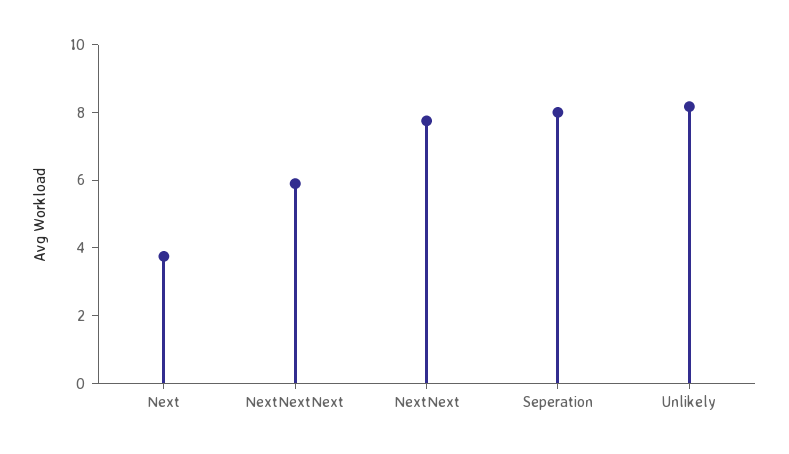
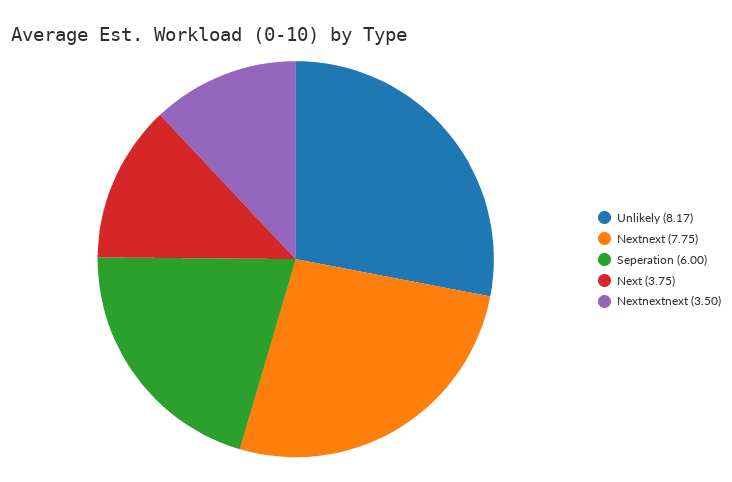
  {
    "Next": 3.75,
-   "NextNextNext": 6,
+   "NextNextNext": 3.5,
    "NextNext": 7.75,
-   "Seperation": 8,
+   "Seperation": 6,
    "Unlikely": 8.17
  }

